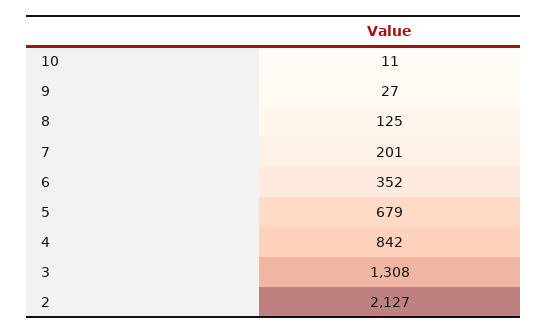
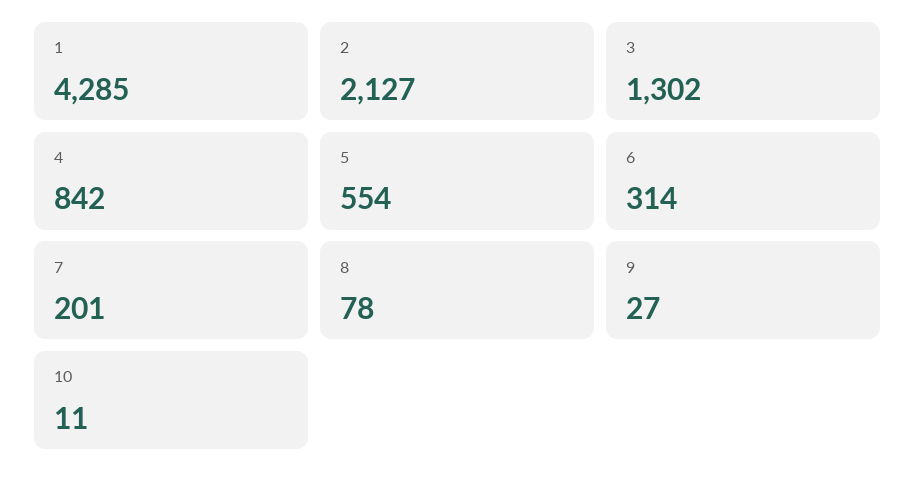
  {
    "10": 11,
    "9": 27,
-   "8": 125,
+   "8": 78,
    "7": 201,
-   "6": 352,
+   "6": 314,
-   "5": 679,
+   "5": 554,
    "4": 842,
-   "3": 1308,
+   "3": 1302,
-   "2": 2127
+   "2": 2127,
+   "1": 4285
  }

